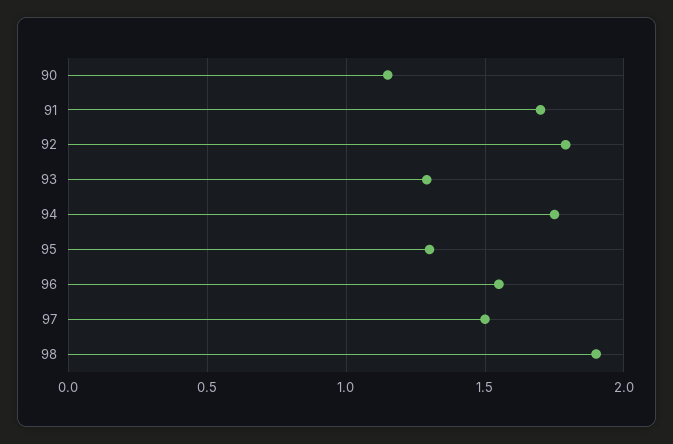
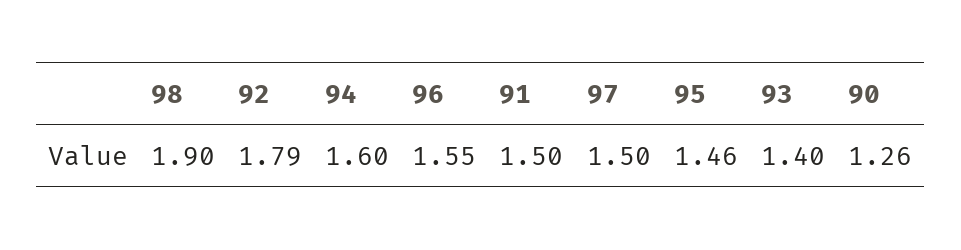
  {
-   "90": 1.15,
+   "90": 1.26,
-   "91": 1.7,
+   "91": 1.5,
    "92": 1.79,
-   "93": 1.3,
+   "93": 1.4,
-   "94": 1.75,
+   "94": 1.6,
-   "95": 1.3,
+   "95": 1.46,
    "96": 1.55,
    "97": 1.5,
    "98": 1.9
  }

